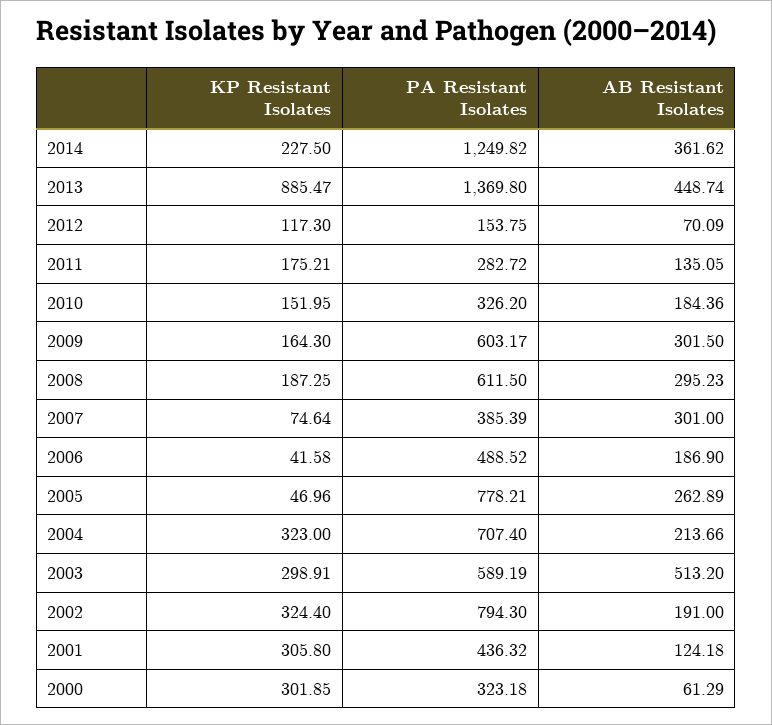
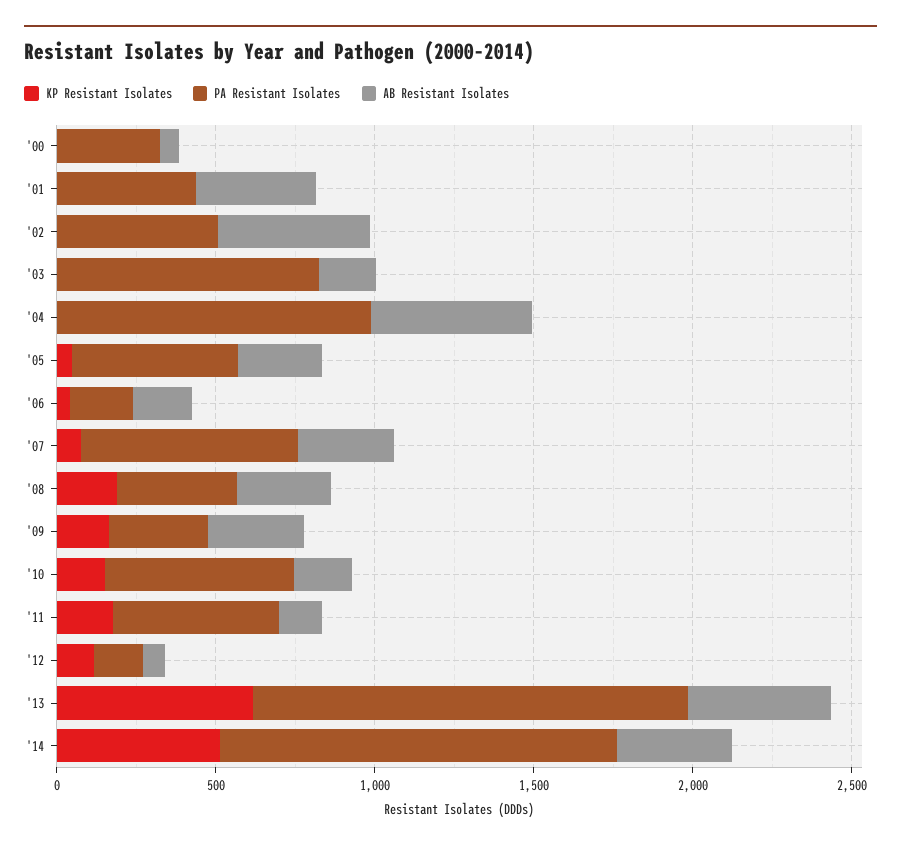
  {
    "KP Resistant Isolates": {
-     "2014": 227.5,
+     "2014": 500,
-     "2013": 885.47,
+     "2013": 600,
      "2012": 117.3,
      "2011": 175.21,
      "2010": 151.95,
      "2009": 164.3,
      "2008": 187.25,
      "2007": 74.64,
      "2006": 41.58,
      "2005": 46.96,
-     "2004": 323,
+     "2004": 0,
-     "2003": 298.91,
+     "2003": 0,
-     "2002": 324.4,
+     "2002": 0,
-     "2001": 305.8,
+     "2001": 0,
-     "2000": 301.85
+     "2000": 0
    },
    "PA Resistant Isolates": {
      "2014": 1249.82,
      "2013": 1369.8,
      "2012": 153.75,
-     "2011": 282.72,
+     "2011": 500,
-     "2010": 326.2,
+     "2010": 600,
-     "2009": 603.17,
+     "2009": 300,
-     "2008": 611.5,
+     "2008": 400,
-     "2007": 385.39,
+     "2007": 700,
-     "2006": 488.52,
+     "2006": 200,
-     "2005": 778.21,
+     "2005": 500,
-     "2004": 707.4,
+     "2004": 1000,
-     "2003": 589.19,
+     "2003": 800,
-     "2002": 794.3,
+     "2002": 500,
      "2001": 436.32,
      "2000": 323.18
    },
    "AB Resistant Isolates": {
      "2014": 361.62,
      "2013": 448.74,
      "2012": 70.09,
      "2011": 135.05,
      "2010": 184.36,
      "2009": 301.5,
      "2008": 295.23,
      "2007": 301,
      "2006": 186.9,
      "2005": 262.89,
-     "2004": 213.66,
+     "2004": 500,
-     "2003": 513.2,
+     "2003": 200,
-     "2002": 191,
+     "2002": 500,
-     "2001": 124.18,
+     "2001": 400,
      "2000": 61.29
    }
  }

